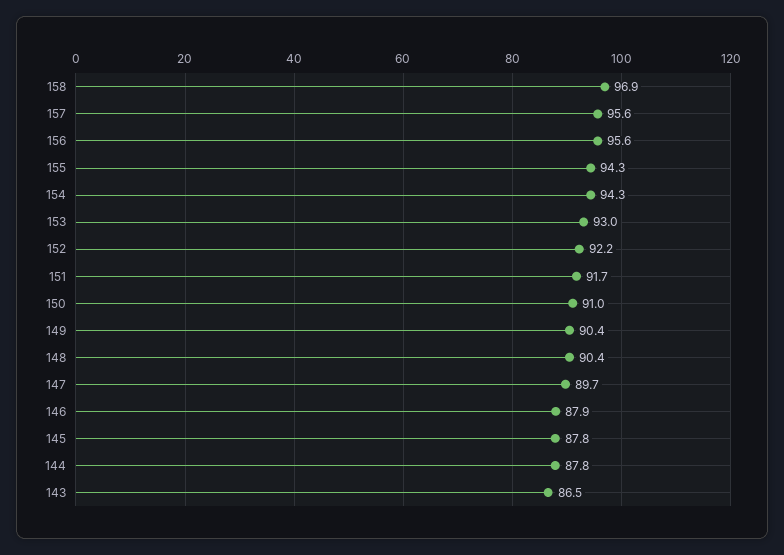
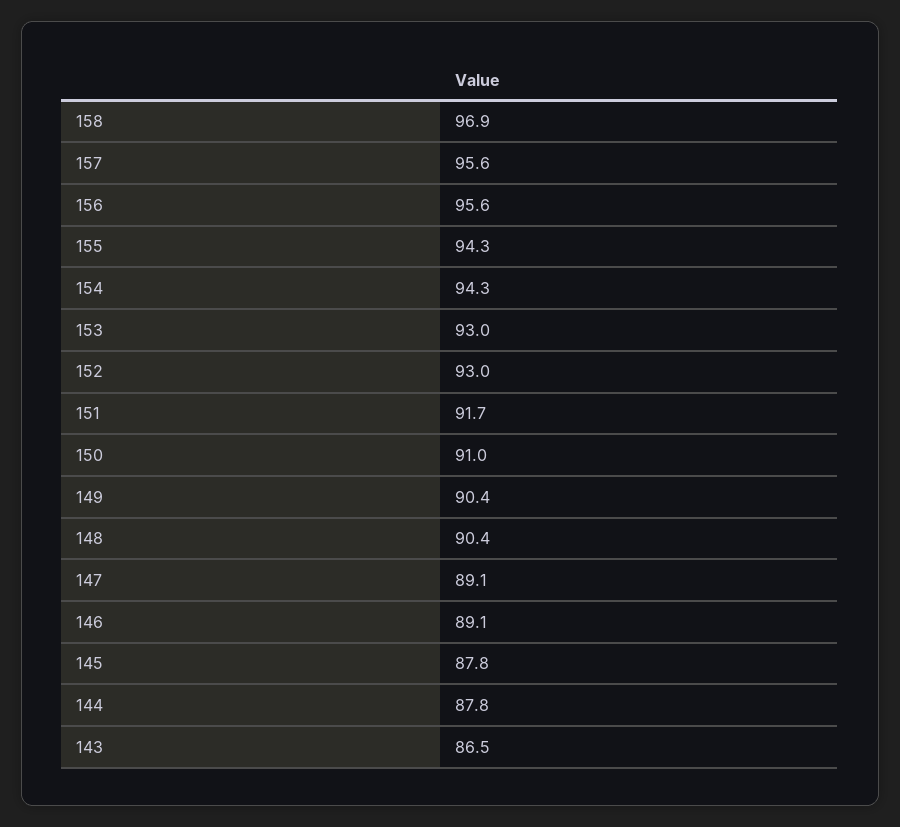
  {
    "158": 96.9,
    "157": 95.6,
    "156": 95.6,
    "155": 94.3,
    "154": 94.3,
    "153": 93,
-   "152": 92.2,
+   "152": 93,
    "151": 91.7,
    "150": 91,
    "149": 90.4,
    "148": 90.4,
-   "147": 89.7,
+   "147": 89.1,
-   "146": 87.9,
+   "146": 89.1,
    "145": 87.8,
    "144": 87.8,
    "143": 86.5
  }

